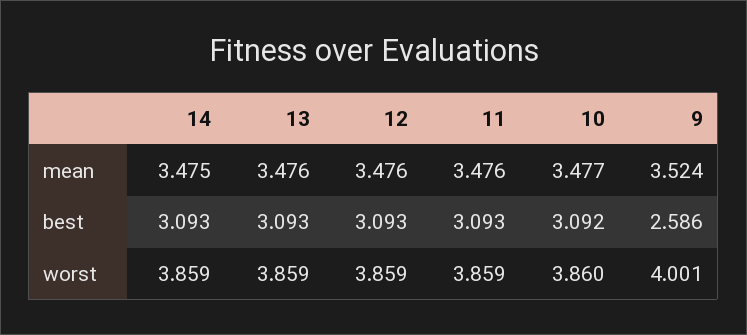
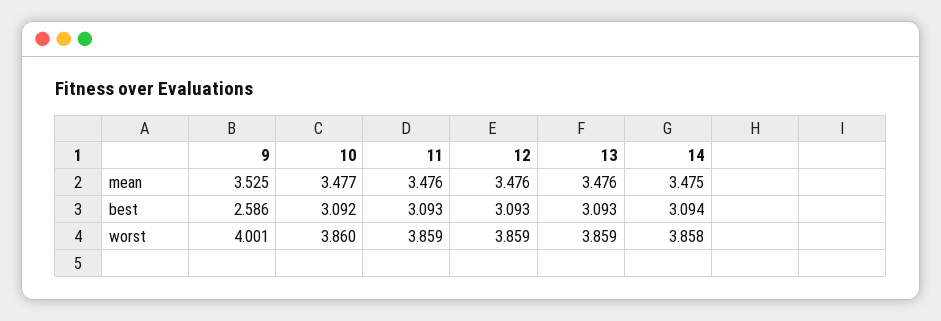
  {
    "14": {
      "mean": 3.475,
-     "best": 3.093,
+     "best": 3.094,
-     "worst": 3.859
+     "worst": 3.858
    },
    "13": {
      "mean": 3.476,
      "best": 3.093,
      "worst": 3.859
    },
    "12": {
      "mean": 3.476,
      "best": 3.093,
      "worst": 3.859
    },
    "11": {
      "mean": 3.476,
      "best": 3.093,
      "worst": 3.859
    },
    "10": {
      "mean": 3.477,
      "best": 3.092,
      "worst": 3.86
    },
    "9": {
-     "mean": 3.524,
+     "mean": 3.525,
      "best": 2.586,
      "worst": 4.001
    }
  }

